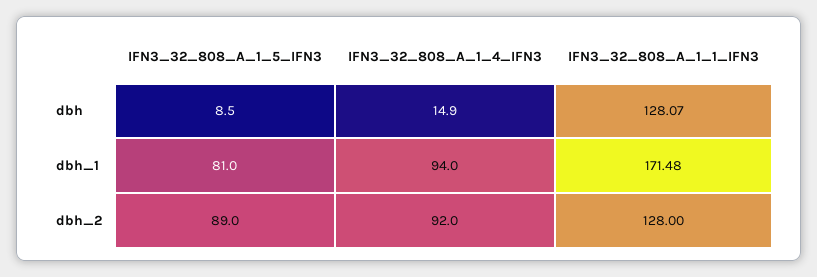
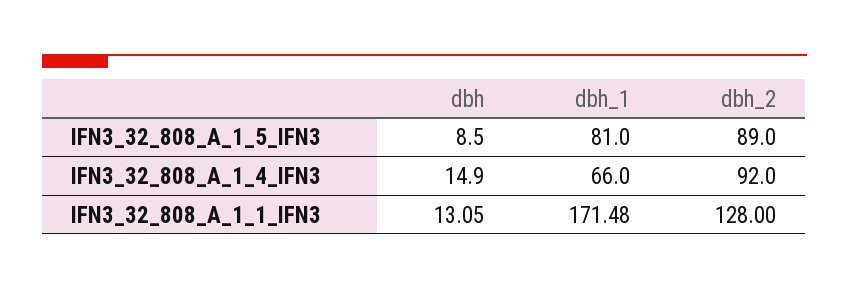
  {
    "IFN3_32_808_A_1_5_IFN3": {
      "dbh": 8.5,
      "dbh_1": 81,
      "dbh_2": 89
    },
    "IFN3_32_808_A_1_4_IFN3": {
      "dbh": 14.9,
-     "dbh_1": 94,
+     "dbh_1": 66,
      "dbh_2": 92
    },
    "IFN3_32_808_A_1_1_IFN3": {
-     "dbh": 128.07,
+     "dbh": 13.05,
      "dbh_1": 171.48,
      "dbh_2": 128
    }
  }

